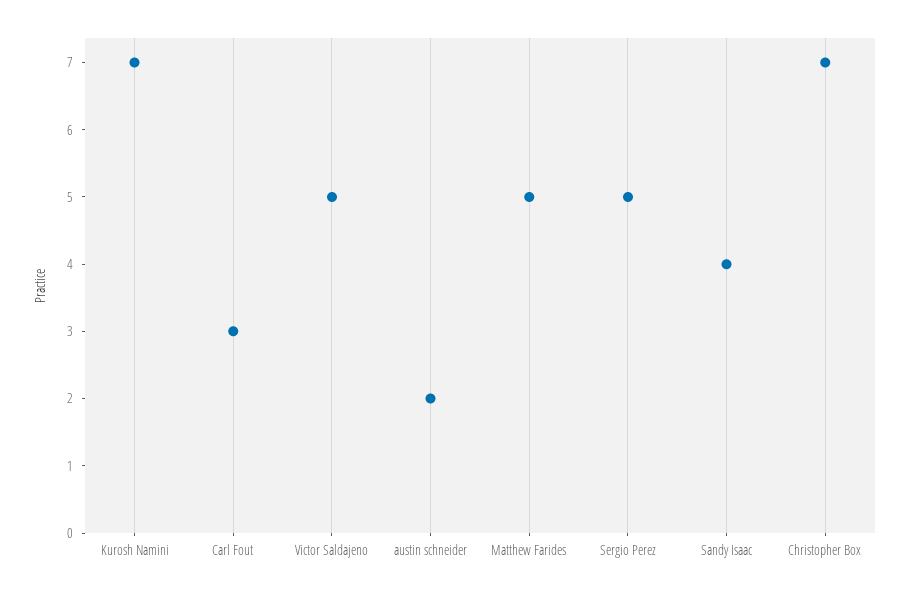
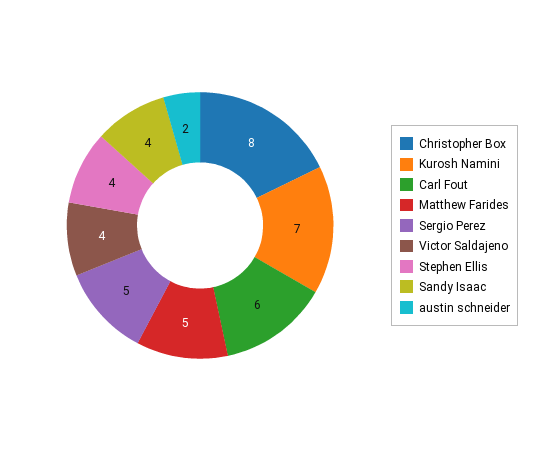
  {
    "Kurosh Namini": 7,
-   "Carl Fout": 3,
+   "Carl Fout": 6,
-   "Victor Saldajeno": 5,
+   "Victor Saldajeno": 4,
    "austin schneider": 2,
    "Matthew Farides": 5,
    "Sergio Perez": 5,
    "Sandy Isaac": 4,
-   "Christopher Box": 7
+   "Christopher Box": 8,
+   "Stephen Ellis": 4
  }

